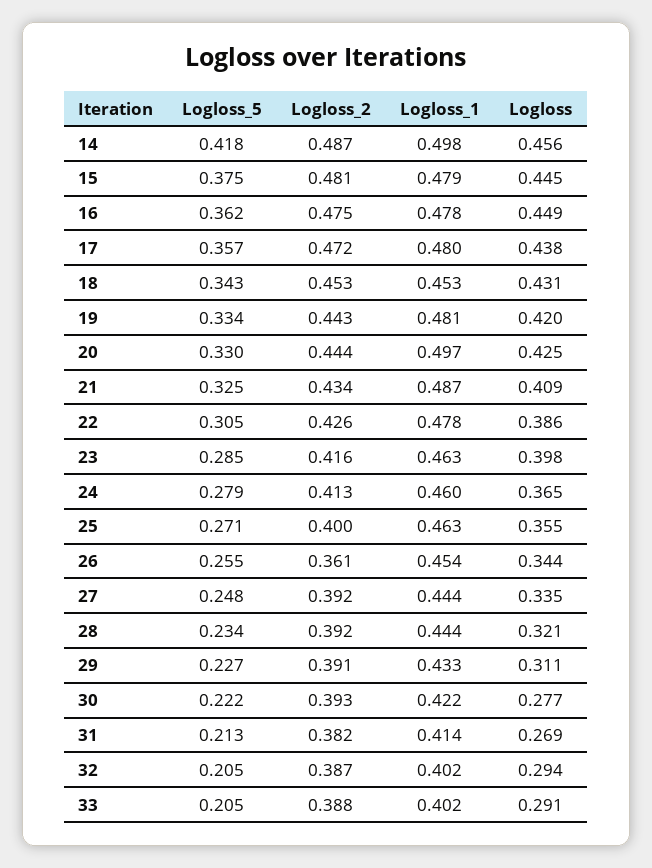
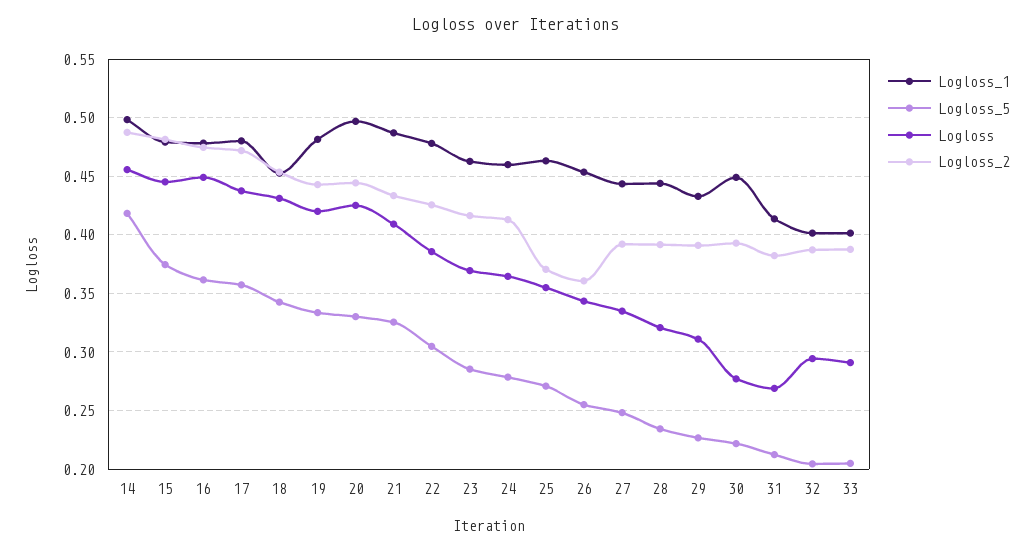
  {
    "Logloss_5": {
      "14": 0.418,
      "15": 0.375,
      "16": 0.362,
      "17": 0.357,
      "18": 0.343,
      "19": 0.334,
      "20": 0.33,
      "21": 0.325,
      "22": 0.305,
      "23": 0.285,
      "24": 0.279,
      "25": 0.271,
      "26": 0.255,
      "27": 0.248,
      "28": 0.234,
      "29": 0.227,
      "30": 0.222,
      "31": 0.213,
      "32": 0.205,
      "33": 0.205
    },
    "Logloss_2": {
      "14": 0.487,
      "15": 0.481,
      "16": 0.475,
      "17": 0.472,
      "18": 0.453,
      "19": 0.443,
      "20": 0.444,
      "21": 0.434,
      "22": 0.426,
      "23": 0.416,
      "24": 0.413,
-     "25": 0.4,
+     "25": 0.37,
      "26": 0.361,
      "27": 0.392,
      "28": 0.392,
      "29": 0.391,
      "30": 0.393,
      "31": 0.382,
      "32": 0.387,
      "33": 0.388
    },
    "Logloss_1": {
      "14": 0.498,
      "15": 0.479,
      "16": 0.478,
      "17": 0.48,
      "18": 0.453,
      "19": 0.481,
      "20": 0.497,
      "21": 0.487,
      "22": 0.478,
      "23": 0.463,
      "24": 0.46,
      "25": 0.463,
      "26": 0.454,
      "27": 0.444,
      "28": 0.444,
      "29": 0.433,
-     "30": 0.422,
+     "30": 0.45,
      "31": 0.414,
      "32": 0.402,
      "33": 0.402
    },
    "Logloss": {
      "14": 0.456,
      "15": 0.445,
      "16": 0.449,
      "17": 0.438,
      "18": 0.431,
      "19": 0.42,
      "20": 0.425,
      "21": 0.409,
      "22": 0.386,
-     "23": 0.398,
+     "23": 0.37,
      "24": 0.365,
      "25": 0.355,
      "26": 0.344,
      "27": 0.335,
      "28": 0.321,
      "29": 0.311,
      "30": 0.277,
      "31": 0.269,
      "32": 0.294,
      "33": 0.291
    }
  }

